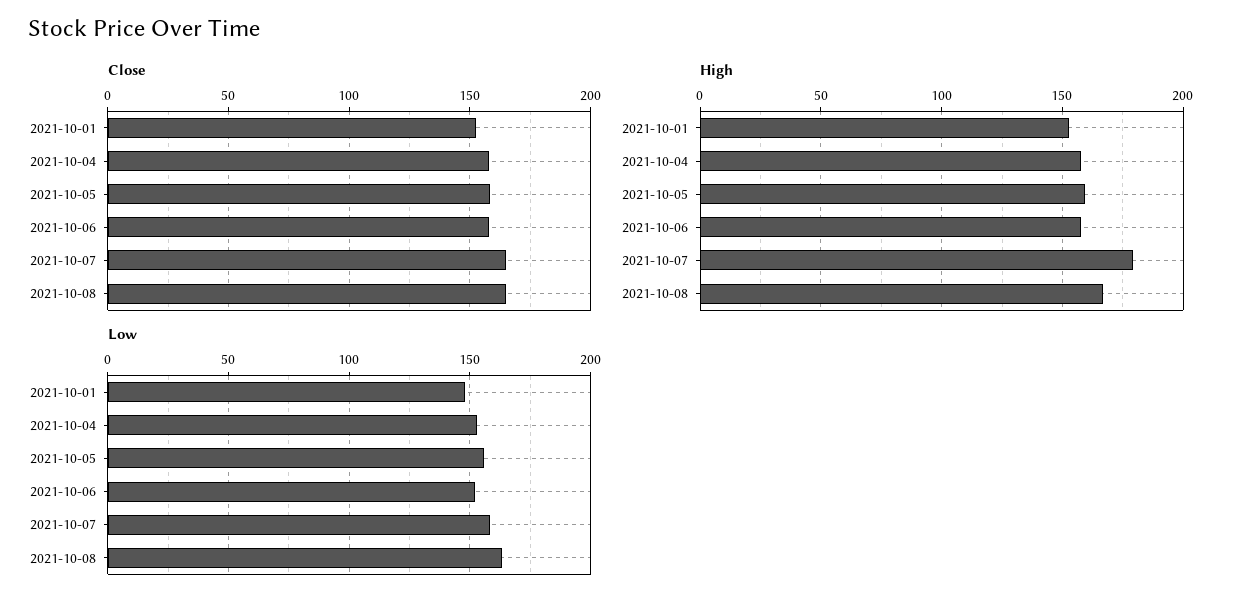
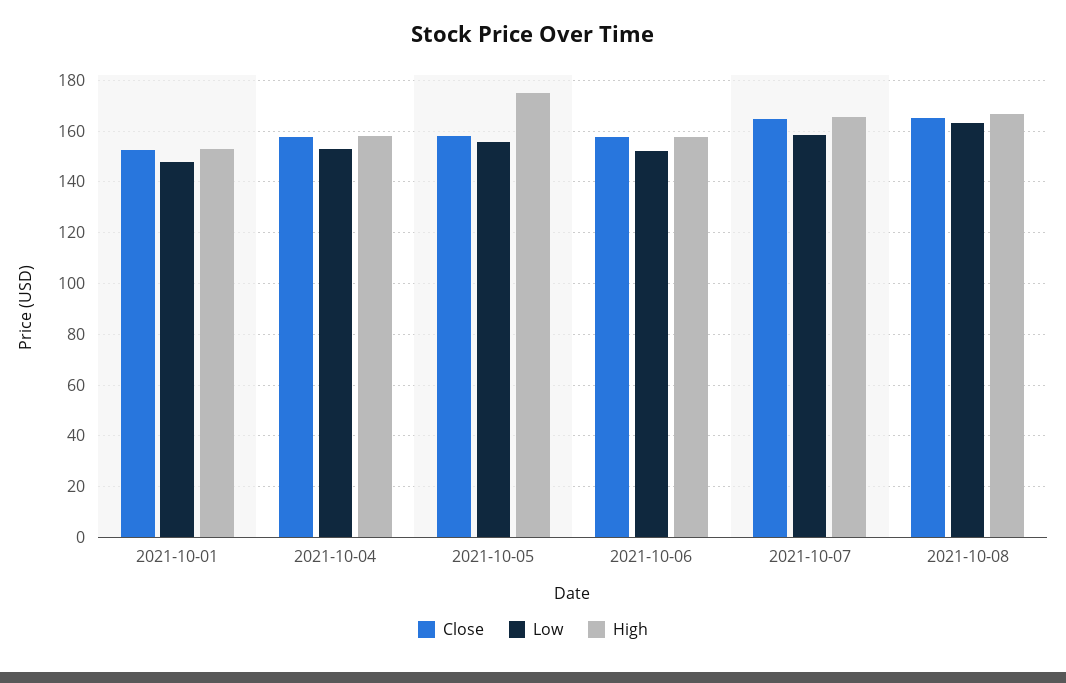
  {
    "Close": {
      "2021-10-01": 152.5,
      "2021-10-04": 157.5,
      "2021-10-05": 157.5,
      "2021-10-06": 157.5,
      "2021-10-07": 165,
      "2021-10-08": 165
    },
    "High": {
      "2021-10-01": 152.5,
      "2021-10-04": 157.5,
-     "2021-10-05": 160,
+     "2021-10-05": 175,
      "2021-10-06": 157.5,
-     "2021-10-07": 180,
+     "2021-10-07": 165,
      "2021-10-08": 167.5
    },
    "Low": {
      "2021-10-01": 147.5,
      "2021-10-04": 152.5,
      "2021-10-05": 155,
      "2021-10-06": 152.5,
      "2021-10-07": 157.5,
      "2021-10-08": 162.5
    }
  }

